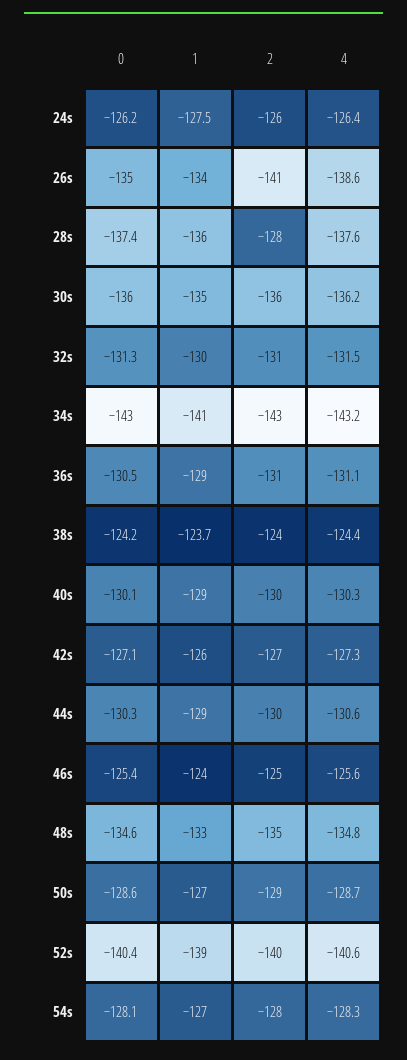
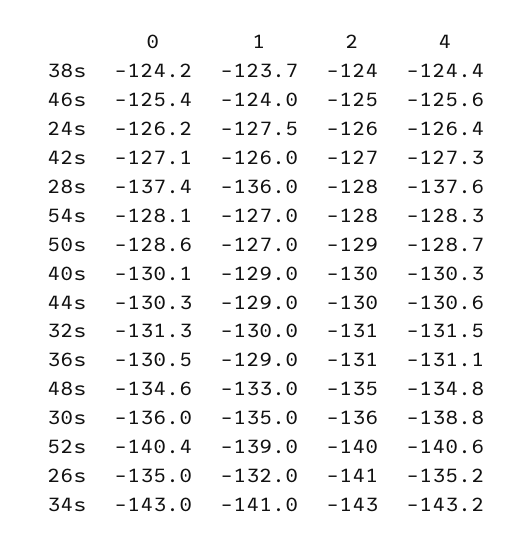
  {
    "0": {
      "24s": -126.2,
      "26s": -135,
      "28s": -137.4,
      "30s": -136,
      "32s": -131.3,
      "34s": -143,
      "36s": -130.5,
      "38s": -124.2,
      "40s": -130.1,
      "42s": -127.1,
      "44s": -130.3,
      "46s": -125.4,
      "48s": -134.6,
      "50s": -128.6,
      "52s": -140.4,
      "54s": -128.1
    },
    "1": {
      "24s": -127.5,
-     "26s": -134,
+     "26s": -132,
      "28s": -136,
      "30s": -135,
      "32s": -130,
      "34s": -141,
      "36s": -129,
      "38s": -123.7,
      "40s": -129,
      "42s": -126,
      "44s": -129,
      "46s": -124,
      "48s": -133,
      "50s": -127,
      "52s": -139,
      "54s": -127
    },
    "2": {
      "24s": -126,
      "26s": -141,
      "28s": -128,
      "30s": -136,
      "32s": -131,
      "34s": -143,
      "36s": -131,
      "38s": -124,
      "40s": -130,
      "42s": -127,
      "44s": -130,
      "46s": -125,
      "48s": -135,
      "50s": -129,
      "52s": -140,
      "54s": -128
    },
    "4": {
      "24s": -126.4,
-     "26s": -138.6,
+     "26s": -135.2,
      "28s": -137.6,
-     "30s": -136.2,
+     "30s": -138.8,
      "32s": -131.5,
      "34s": -143.2,
      "36s": -131.1,
      "38s": -124.4,
      "40s": -130.3,
      "42s": -127.3,
      "44s": -130.6,
      "46s": -125.6,
      "48s": -134.8,
      "50s": -128.7,
      "52s": -140.6,
      "54s": -128.3
    }
  }

